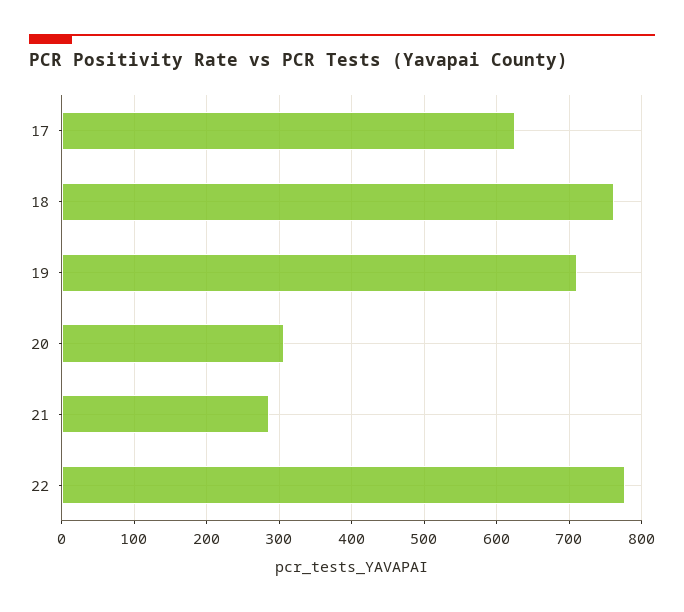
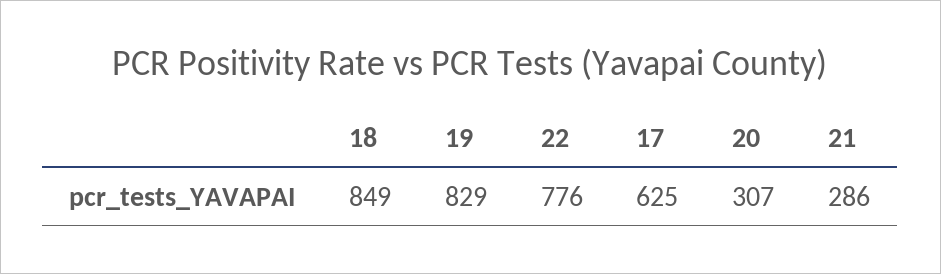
  {
    "17": 625,
-   "18": 760,
+   "18": 849,
-   "19": 710,
+   "19": 829,
    "20": 307,
    "21": 286,
    "22": 776
  }

